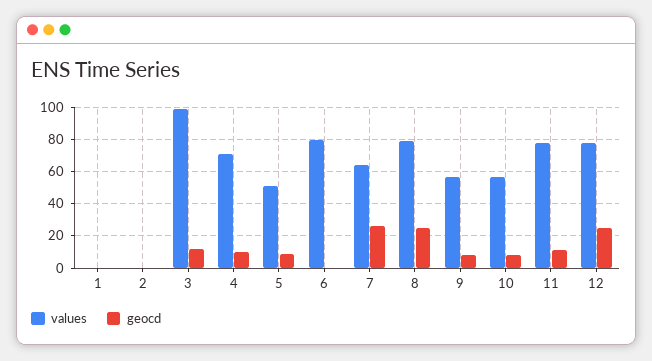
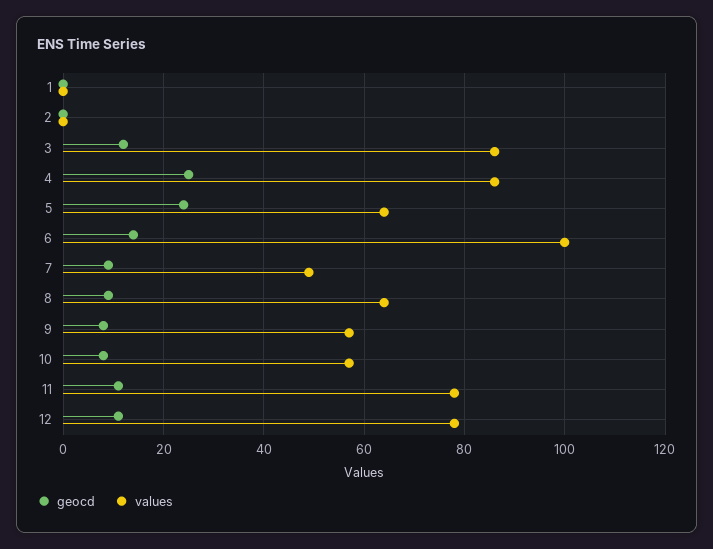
  {
    "values": {
      "1": 0,
      "2": 0,
-     "3": 100,
+     "3": 85,
-     "4": 70,
+     "4": 85,
-     "5": 50,
+     "5": 65,
-     "6": 80,
+     "6": 100,
-     "7": 65,
+     "7": 50,
-     "8": 80,
+     "8": 65,
      "9": 55,
      "10": 55,
      "11": 80,
      "12": 80
    },
    "geocd": {
      "1": 0,
      "2": 0,
      "3": 10,
-     "4": 10,
+     "4": 25,
-     "5": 10,
+     "5": 25,
-     "6": 0,
+     "6": 15,
-     "7": 25,
+     "7": 10,
-     "8": 25,
+     "8": 10,
      "9": 10,
      "10": 10,
      "11": 10,
-     "12": 25
+     "12": 10
    }
  }

